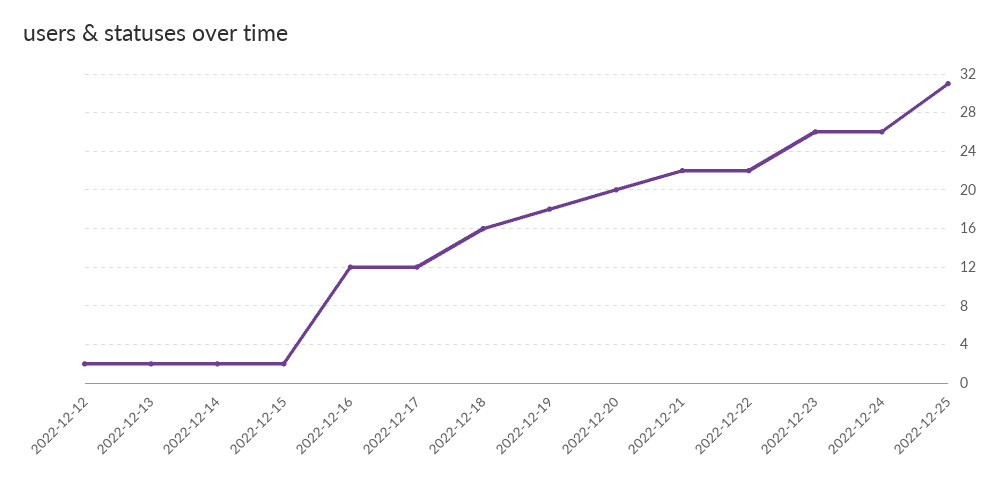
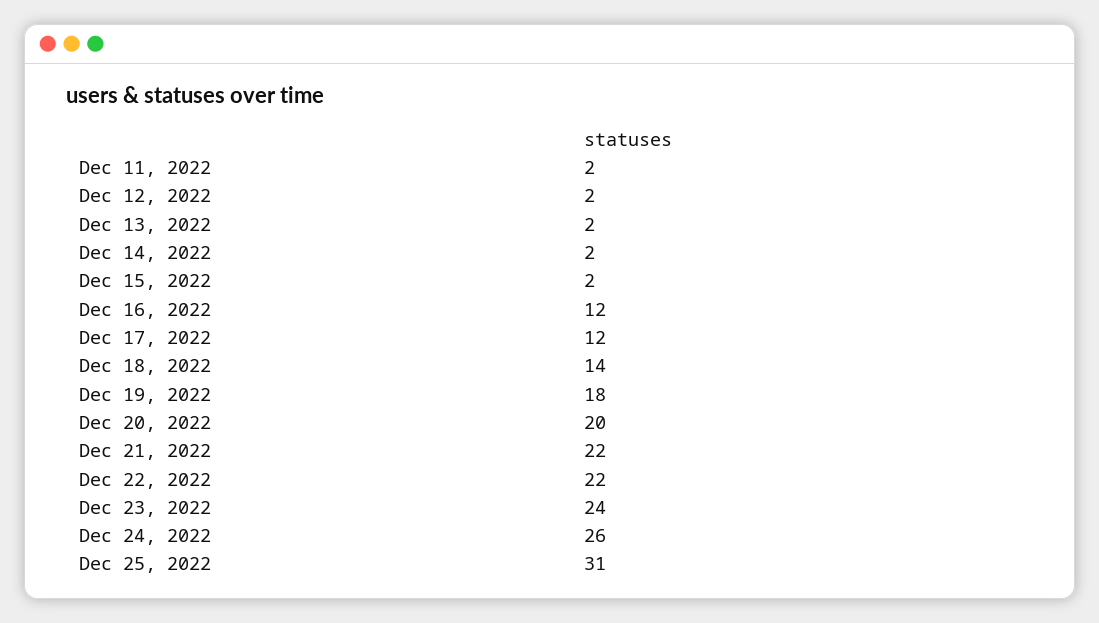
  {
    "2022-12-12": 2,
    "2022-12-13": 2,
    "2022-12-14": 2,
    "2022-12-15": 2,
    "2022-12-16": 12,
    "2022-12-17": 12,
-   "2022-12-18": 16,
+   "2022-12-18": 14,
    "2022-12-19": 18,
    "2022-12-20": 20,
    "2022-12-21": 22,
    "2022-12-22": 22,
-   "2022-12-23": 26,
+   "2022-12-23": 24,
    "2022-12-24": 26,
-   "2022-12-25": 31
+   "2022-12-25": 31,
+   "Dec 11, 2022": 2
  }

